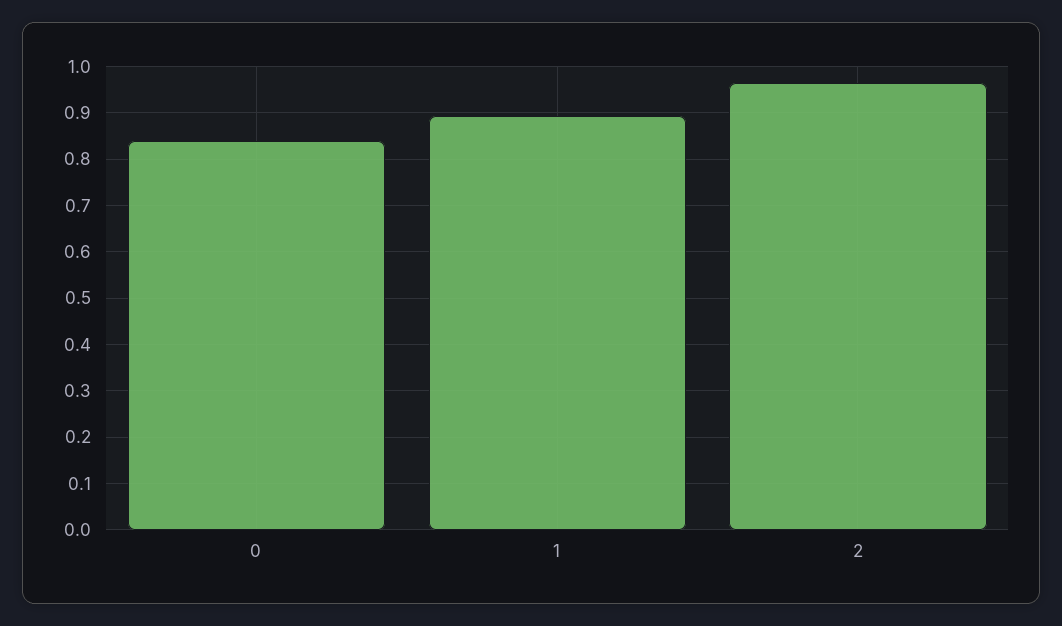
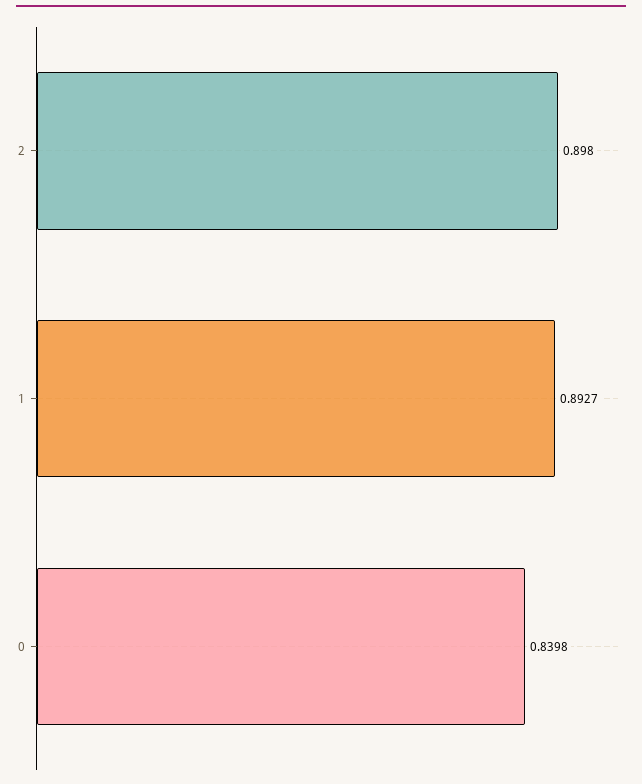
  {
    "0": 0.8398,
    "1": 0.8927,
-   "2": 0.96
+   "2": 0.898
  }

